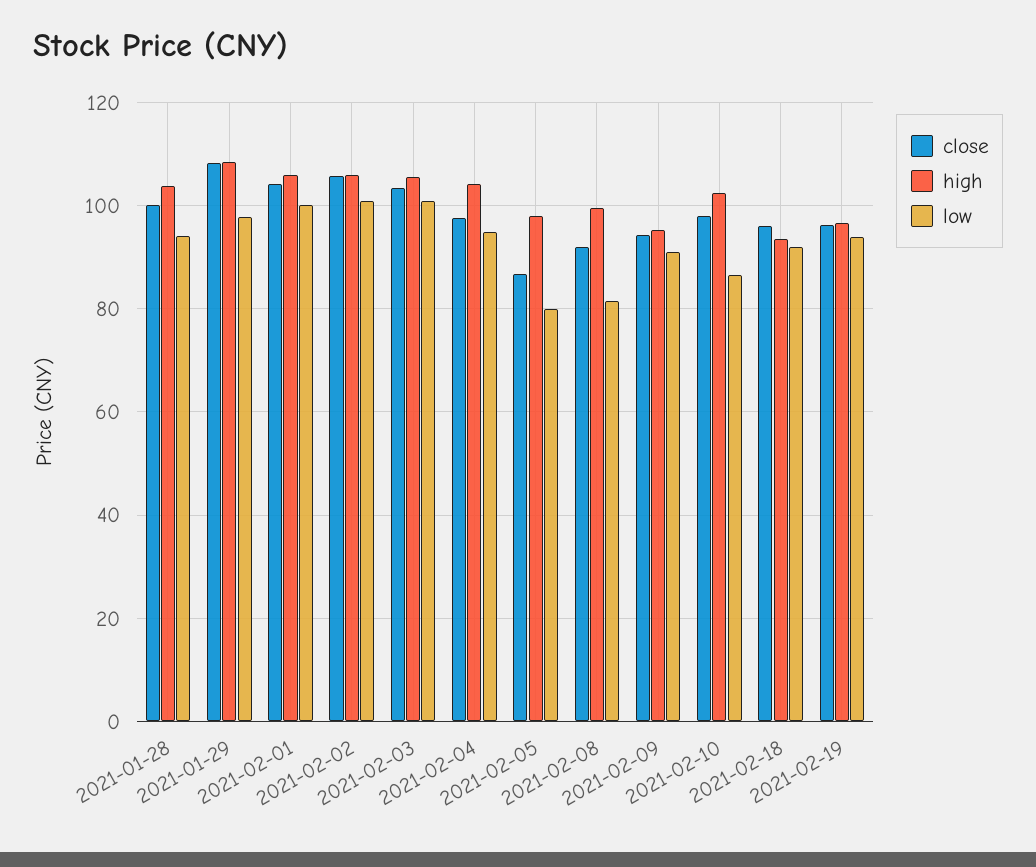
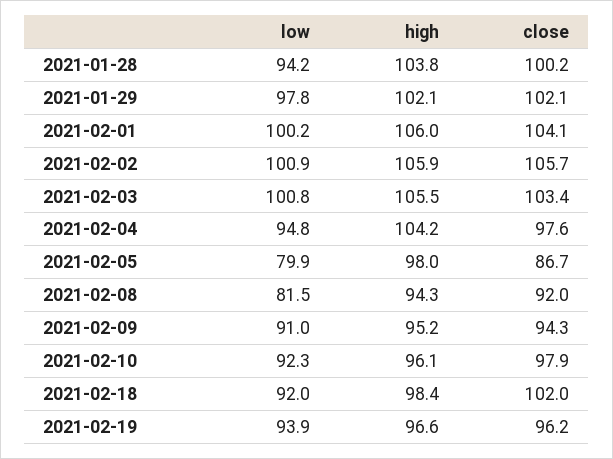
  {
    "close": {
      "2021-01-28": 100.2,
-     "2021-01-29": 108,
+     "2021-01-29": 102.1,
      "2021-02-01": 104.1,
      "2021-02-02": 105.7,
      "2021-02-03": 103.4,
      "2021-02-04": 97.6,
      "2021-02-05": 86.7,
      "2021-02-08": 92,
      "2021-02-09": 94.3,
      "2021-02-10": 97.9,
-     "2021-02-18": 96,
+     "2021-02-18": 102,
      "2021-02-19": 96.2
    },
    "high": {
      "2021-01-28": 103.8,
-     "2021-01-29": 108,
+     "2021-01-29": 102.1,
      "2021-02-01": 106,
      "2021-02-02": 105.9,
      "2021-02-03": 105.5,
      "2021-02-04": 104.2,
      "2021-02-05": 98,
-     "2021-02-08": 100,
+     "2021-02-08": 94.3,
      "2021-02-09": 95.2,
-     "2021-02-10": 102,
+     "2021-02-10": 96.1,
-     "2021-02-18": 94,
+     "2021-02-18": 98.4,
      "2021-02-19": 96.6
    },
    "low": {
      "2021-01-28": 94.2,
      "2021-01-29": 97.8,
      "2021-02-01": 100.2,
      "2021-02-02": 100.9,
      "2021-02-03": 100.8,
      "2021-02-04": 94.8,
      "2021-02-05": 79.9,
      "2021-02-08": 81.5,
      "2021-02-09": 91,
-     "2021-02-10": 86,
+     "2021-02-10": 92.3,
      "2021-02-18": 92,
      "2021-02-19": 93.9
    }
  }

